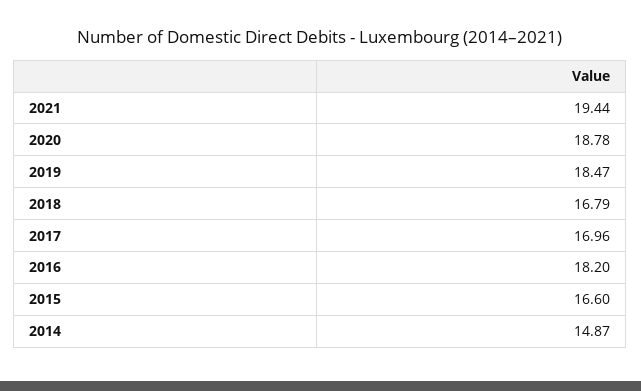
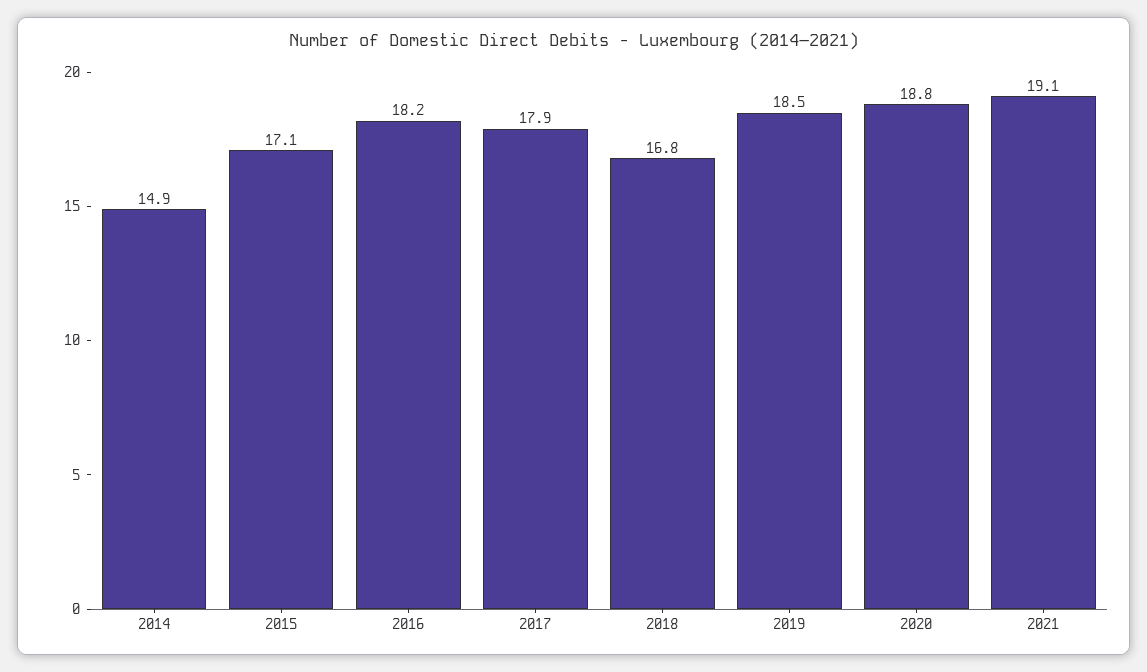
  {
-   "2021": 19.44,
+   "2021": 19.1,
    "2020": 18.78,
    "2019": 18.47,
    "2018": 16.79,
-   "2017": 16.96,
+   "2017": 17.9,
    "2016": 18.2,
-   "2015": 16.6,
+   "2015": 17.1,
    "2014": 14.87
  }

